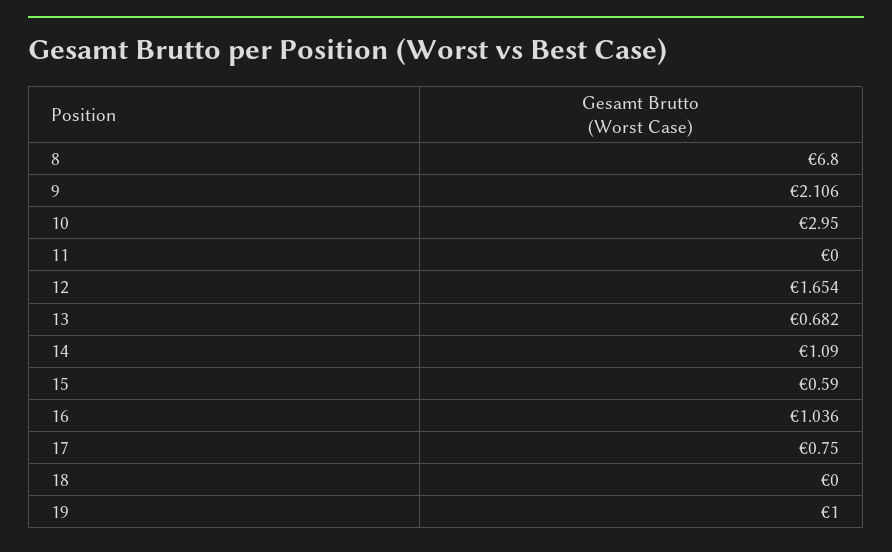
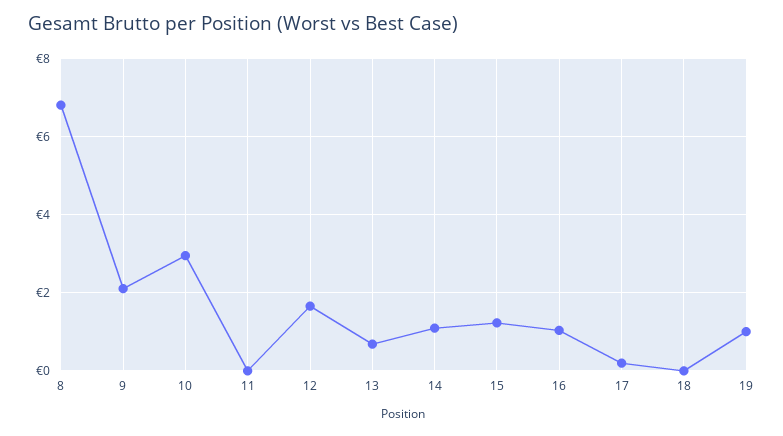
  {
    "8": 6.8,
    "9": 2.106,
    "10": 2.95,
    "11": 0,
    "12": 1.654,
    "13": 0.682,
    "14": 1.09,
-   "15": 0.59,
+   "15": 1.2,
    "16": 1.036,
-   "17": 0.75,
+   "17": 0.2,
    "18": 0,
    "19": 1
  }

